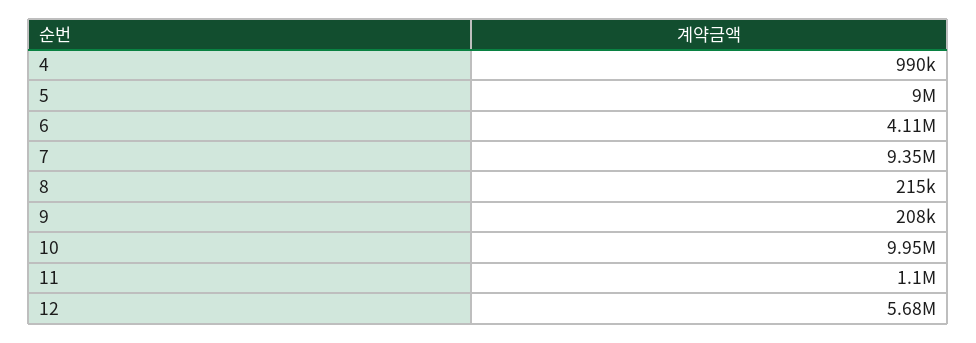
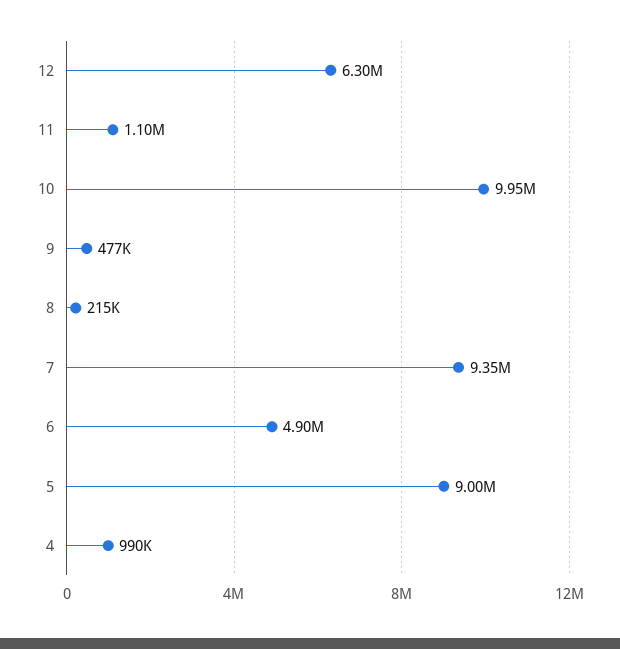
  {
    "4": 990000,
    "5": 9000000,
-   "6": 4110000,
+   "6": 4900000,
    "7": 9350000,
    "8": 215000,
-   "9": 208000,
+   "9": 477000,
    "10": 9950000,
    "11": 1100000,
-   "12": 5680000
+   "12": 6300000
  }

